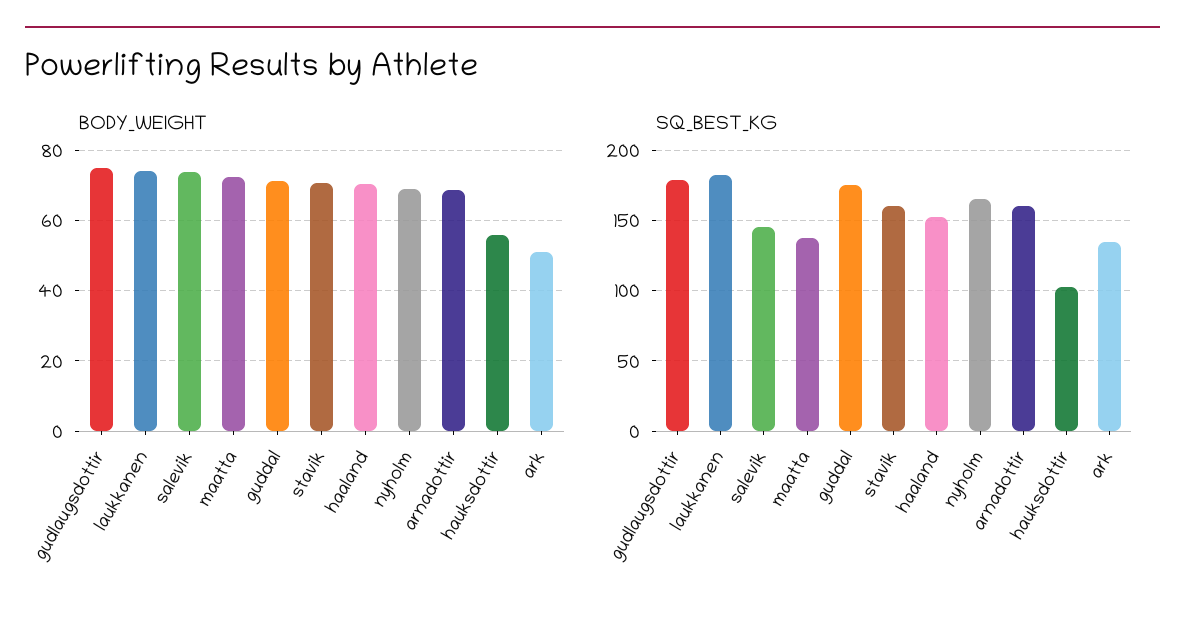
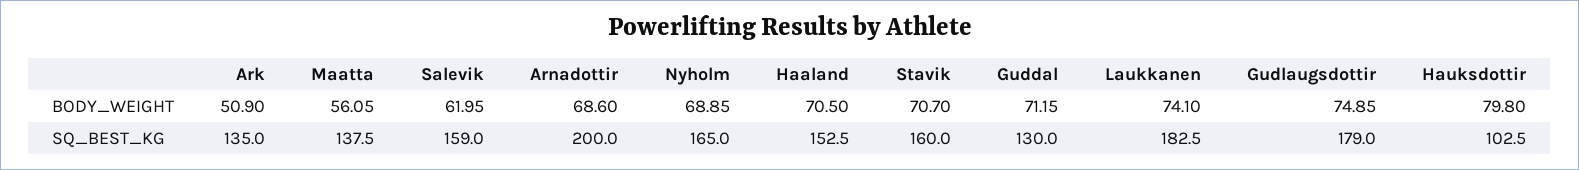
  {
    "BODY_WEIGHT": {
      "gudlaugsdottir": 74.85,
      "laukkanen": 74.1,
-     "salevik": 74,
+     "salevik": 61.95,
-     "maatta": 72,
+     "maatta": 56.05,
      "guddal": 71.15,
      "stavik": 70.7,
      "haaland": 70.5,
      "nyholm": 68.85,
      "arnadottir": 68.6,
-     "hauksdottir": 56,
+     "hauksdottir": 79.8,
      "ark": 50.9
    },
    "SQ_BEST_KG": {
      "gudlaugsdottir": 179,
      "laukkanen": 182.5,
-     "salevik": 145,
+     "salevik": 159,
      "maatta": 137.5,
-     "guddal": 175,
+     "guddal": 130,
      "stavik": 160,
      "haaland": 152.5,
      "nyholm": 165,
-     "arnadottir": 160,
+     "arnadottir": 200,
      "hauksdottir": 102.5,
      "ark": 135
    }
  }

